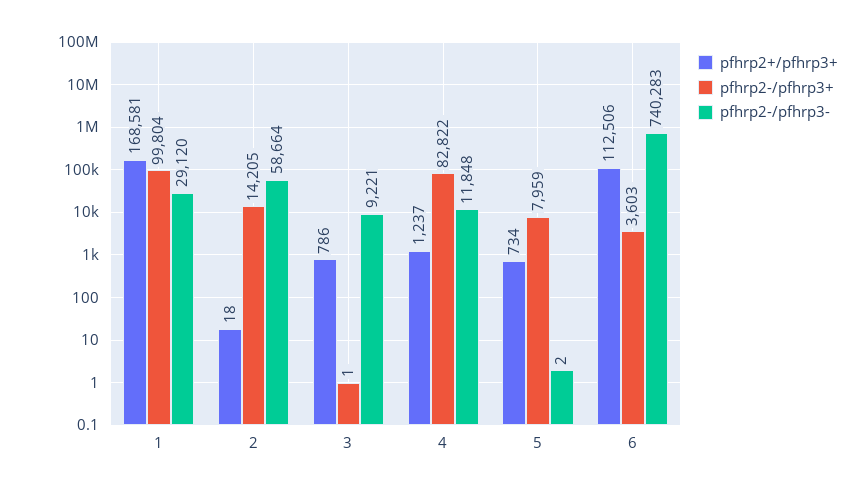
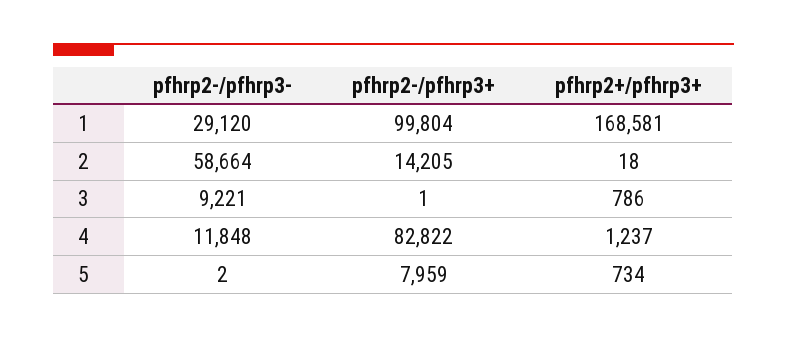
  {
    "pfhrp2+/pfhrp3+": {
      "1": 168581,
      "2": 18,
      "3": 786,
      "4": 1237,
-     "5": 734,
+     "5": 734
-     "6": 112506
    },
    "pfhrp2-/pfhrp3+": {
      "1": 99804,
      "2": 14205,
      "3": 1,
      "4": 82822,
-     "5": 7959,
+     "5": 7959
-     "6": 3603
    },
    "pfhrp2-/pfhrp3-": {
      "1": 29120,
      "2": 58664,
      "3": 9221,
      "4": 11848,
-     "5": 2,
+     "5": 2
-     "6": 740283
    }
  }

